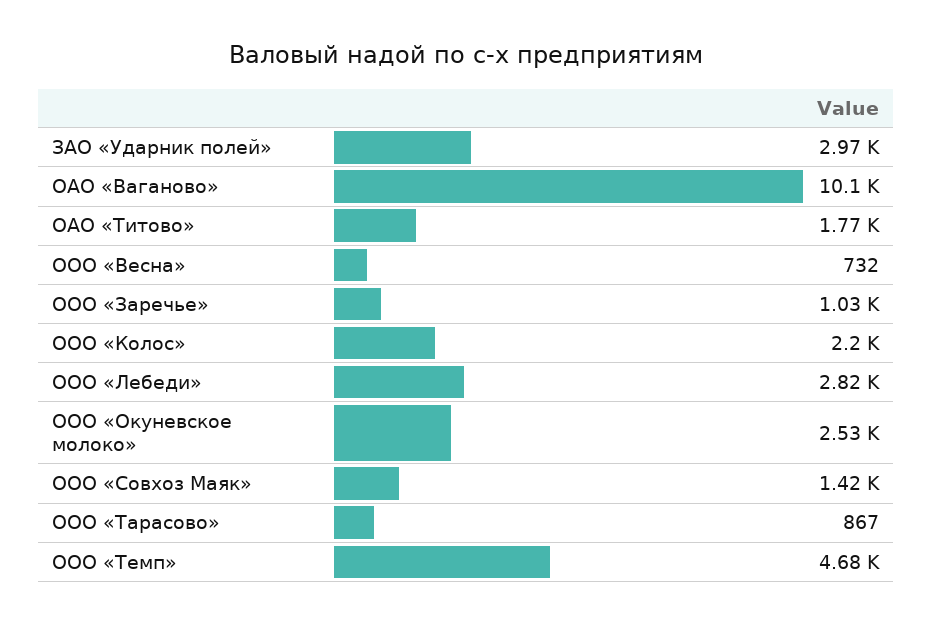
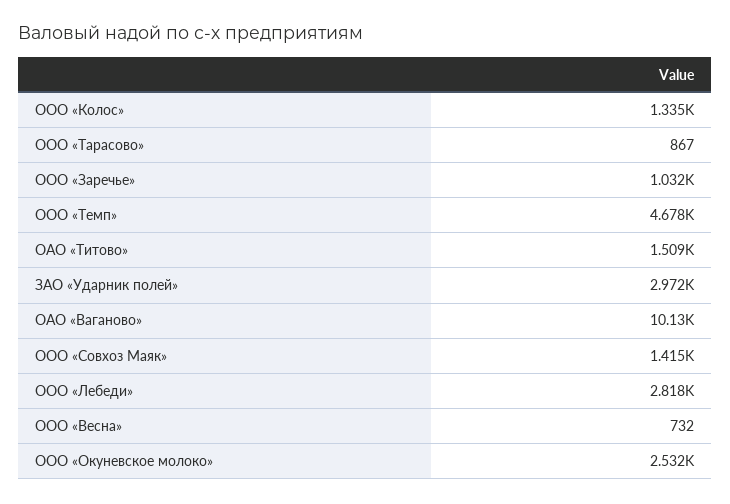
  {
    "ЗАО «Ударник полей»": 2972,
    "ОАО «Ваганово»": 10130,
-   "ОАО «Титово»": 1770,
+   "ОАО «Титово»": 1509,
    "ООО «Весна»": 732,
    "ООО «Заречье»": 1032,
-   "ООО «Колос»": 2200,
+   "ООО «Колос»": 1335,
    "ООО «Лебеди»": 2818,
    "ООО «Окуневское молоко»": 2532,
    "ООО «Совхоз Маяк»": 1415,
    "ООО «Тарасово»": 867,
    "ООО «Темп»": 4678
  }

